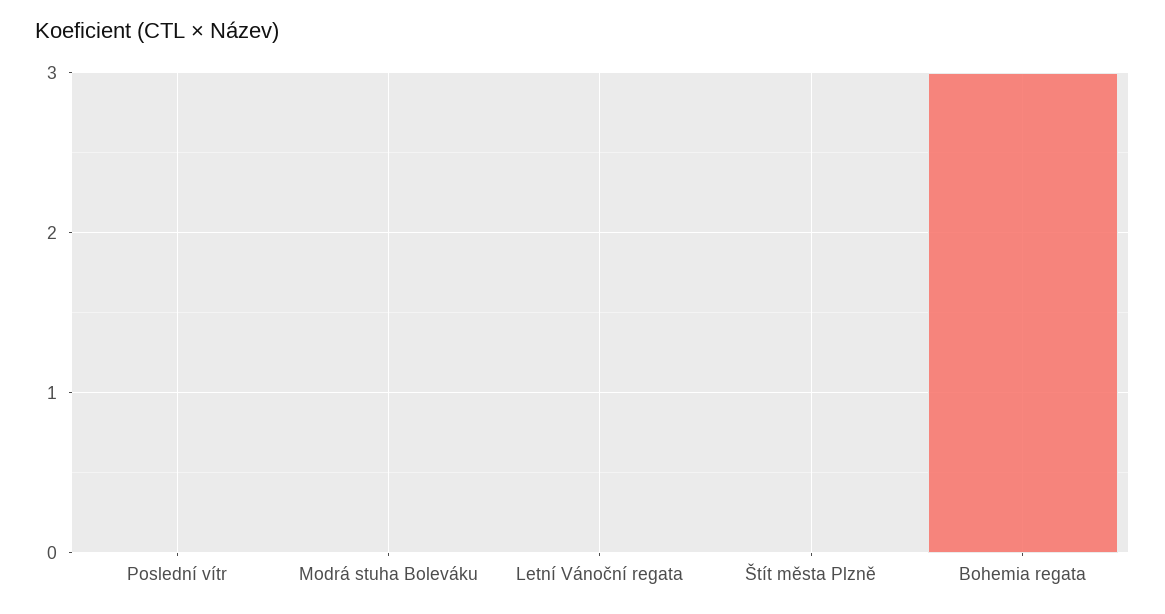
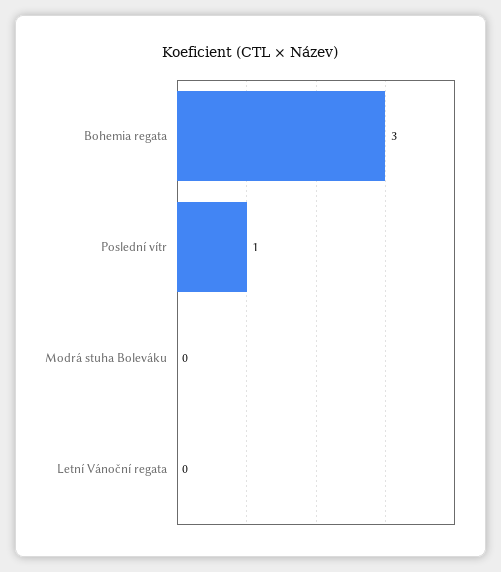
  {
-   "Poslední vítr": 0,
+   "Poslední vítr": 1,
    "Modrá stuha Boleváku": 0,
    "Letní Vánoční regata": 0,
-   "Štít města Plzně": 0,
    "Bohemia regata": 3
  }

